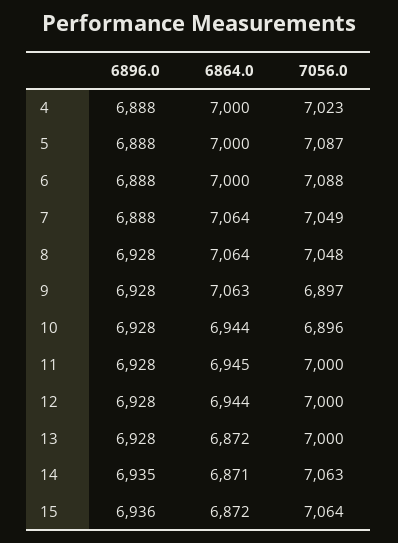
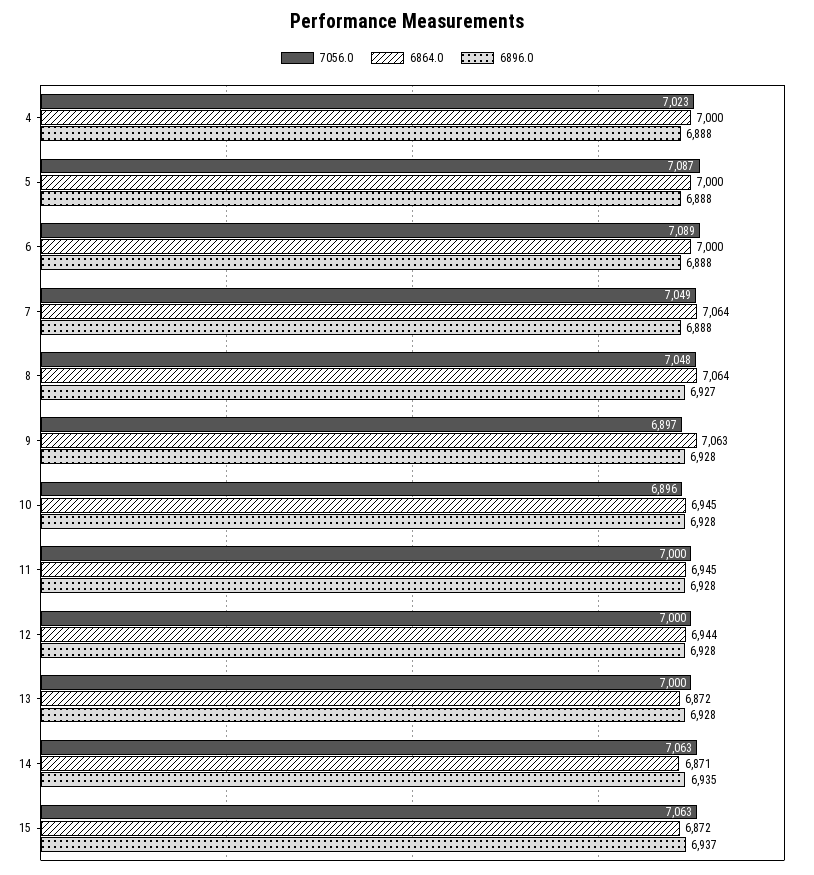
  {
    "6896.0": {
      "4": 6888,
      "5": 6888,
      "6": 6888,
      "7": 6888,
-     "8": 6928,
+     "8": 6927,
      "9": 6928,
      "10": 6928,
      "11": 6928,
      "12": 6928,
      "13": 6928,
      "14": 6935,
-     "15": 6936
+     "15": 6937
    },
    "6864.0": {
      "4": 7000,
      "5": 7000,
      "6": 7000,
      "7": 7064,
      "8": 7064,
      "9": 7063,
-     "10": 6944,
+     "10": 6945,
      "11": 6945,
      "12": 6944,
      "13": 6872,
      "14": 6871,
      "15": 6872
    },
    "7056.0": {
      "4": 7023,
      "5": 7087,
-     "6": 7088,
+     "6": 7089,
      "7": 7049,
      "8": 7048,
      "9": 6897,
      "10": 6896,
      "11": 7000,
      "12": 7000,
      "13": 7000,
      "14": 7063,
-     "15": 7064
+     "15": 7063
    }
  }

